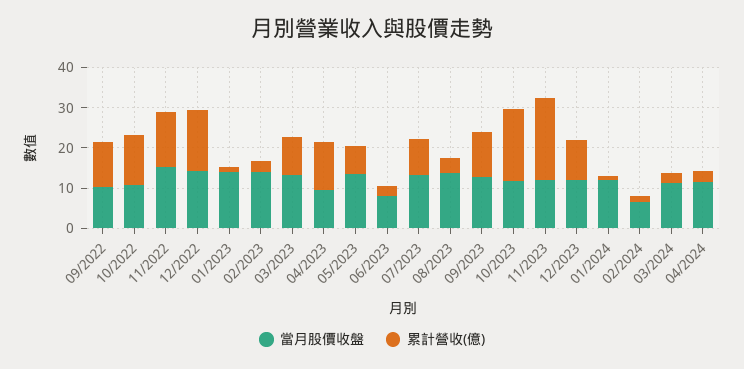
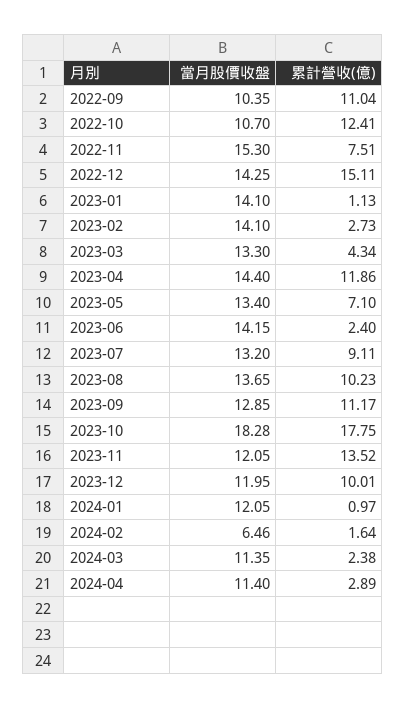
  {
    "當月股價收盤": {
      "09/2022": 10.35,
      "10/2022": 10.7,
      "11/2022": 15.3,
      "12/2022": 14.25,
      "01/2023": 14.1,
      "02/2023": 14.1,
      "03/2023": 13.3,
-     "04/2023": 10,
+     "04/2023": 14.4,
      "05/2023": 13.4,
-     "06/2023": 8,
+     "06/2023": 14.15,
      "07/2023": 13.2,
      "08/2023": 13.65,
      "09/2023": 12.85,
-     "10/2023": 12,
+     "10/2023": 18.28,
      "11/2023": 12.05,
      "12/2023": 11.95,
      "01/2024": 12.05,
      "02/2024": 6.46,
      "03/2024": 11.35,
      "04/2024": 11.4
    },
    "累計營收(億)": {
      "09/2022": 11.04,
      "10/2022": 12.41,
-     "11/2022": 14,
+     "11/2022": 7.51,
      "12/2022": 15.11,
      "01/2023": 1.13,
      "02/2023": 2.73,
-     "03/2023": 10,
+     "03/2023": 4.34,
      "04/2023": 11.86,
      "05/2023": 7.1,
      "06/2023": 2.4,
      "07/2023": 9.11,
-     "08/2023": 4,
+     "08/2023": 10.23,
      "09/2023": 11.17,
      "10/2023": 17.75,
-     "11/2023": 20,
+     "11/2023": 13.52,
      "12/2023": 10.01,
      "01/2024": 0.97,
      "02/2024": 1.64,
      "03/2024": 2.38,
      "04/2024": 2.89
    }
  }

